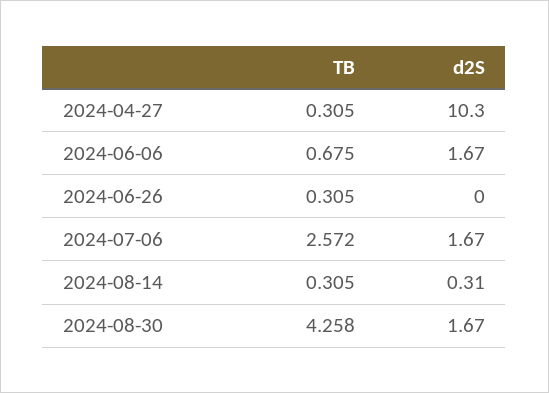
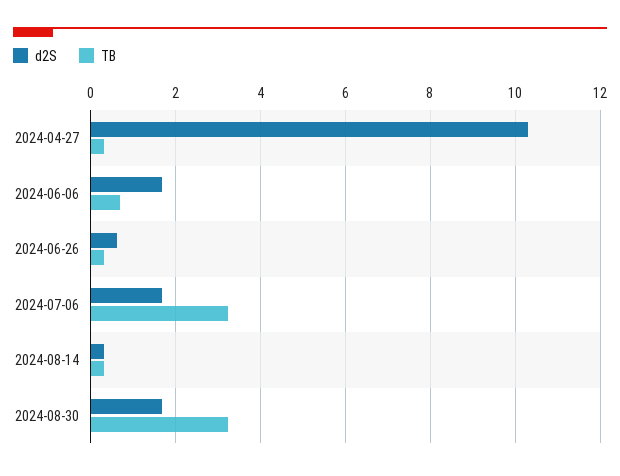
  {
    "TB": {
      "2024-04-27": 0.305,
      "2024-06-06": 0.675,
      "2024-06-26": 0.305,
-     "2024-07-06": 2.572,
+     "2024-07-06": 3.2,
      "2024-08-14": 0.305,
-     "2024-08-30": 4.258
+     "2024-08-30": 3.2
    },
    "d2S": {
      "2024-04-27": 10.3,
      "2024-06-06": 1.67,
-     "2024-06-26": 0,
+     "2024-06-26": 0.6,
      "2024-07-06": 1.67,
      "2024-08-14": 0.31,
      "2024-08-30": 1.67
    }
  }

